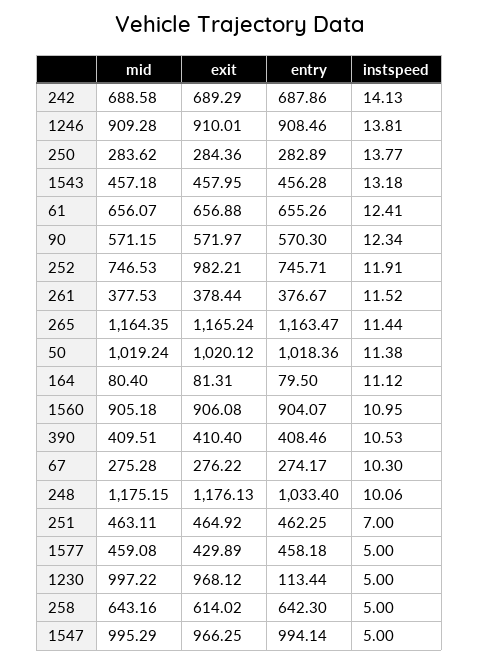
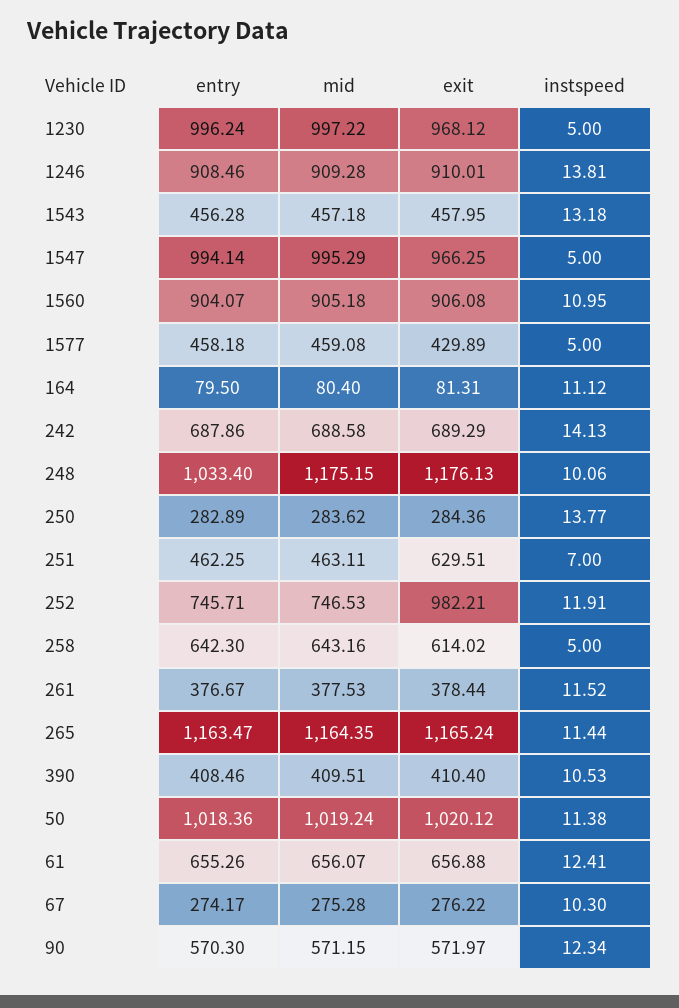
  {
    "mid": {
      "242": 688.58,
      "1246": 909.28,
      "250": 283.62,
      "1543": 457.18,
      "61": 656.07,
      "90": 571.15,
      "252": 746.53,
      "261": 377.53,
      "265": 1164.35,
      "50": 1019.24,
      "164": 80.4,
      "1560": 905.18,
      "390": 409.51,
      "67": 275.28,
      "248": 1175.15,
      "251": 463.11,
      "1577": 459.08,
      "1230": 997.22,
      "258": 643.16,
      "1547": 995.29
    },
    "exit": {
      "242": 689.29,
      "1246": 910.01,
      "250": 284.36,
      "1543": 457.95,
      "61": 656.88,
      "90": 571.97,
      "252": 982.21,
      "261": 378.44,
      "265": 1165.24,
      "50": 1020.12,
      "164": 81.31,
      "1560": 906.08,
      "390": 410.4,
      "67": 276.22,
      "248": 1176.13,
-     "251": 464.92,
+     "251": 629.51,
      "1577": 429.89,
      "1230": 968.12,
      "258": 614.02,
      "1547": 966.25
    },
    "entry": {
      "242": 687.86,
      "1246": 908.46,
      "250": 282.89,
      "1543": 456.28,
      "61": 655.26,
      "90": 570.3,
      "252": 745.71,
      "261": 376.67,
      "265": 1163.47,
      "50": 1018.36,
      "164": 79.5,
      "1560": 904.07,
      "390": 408.46,
      "67": 274.17,
      "248": 1033.4,
      "251": 462.25,
      "1577": 458.18,
-     "1230": 113.44,
+     "1230": 996.24,
      "258": 642.3,
      "1547": 994.14
    },
    "instspeed": {
      "242": 14.13,
      "1246": 13.81,
      "250": 13.77,
      "1543": 13.18,
      "61": 12.41,
      "90": 12.34,
      "252": 11.91,
      "261": 11.52,
      "265": 11.44,
      "50": 11.38,
      "164": 11.12,
      "1560": 10.95,
      "390": 10.53,
      "67": 10.3,
      "248": 10.06,
      "251": 7,
      "1577": 5,
      "1230": 5,
      "258": 5,
      "1547": 5
    }
  }

